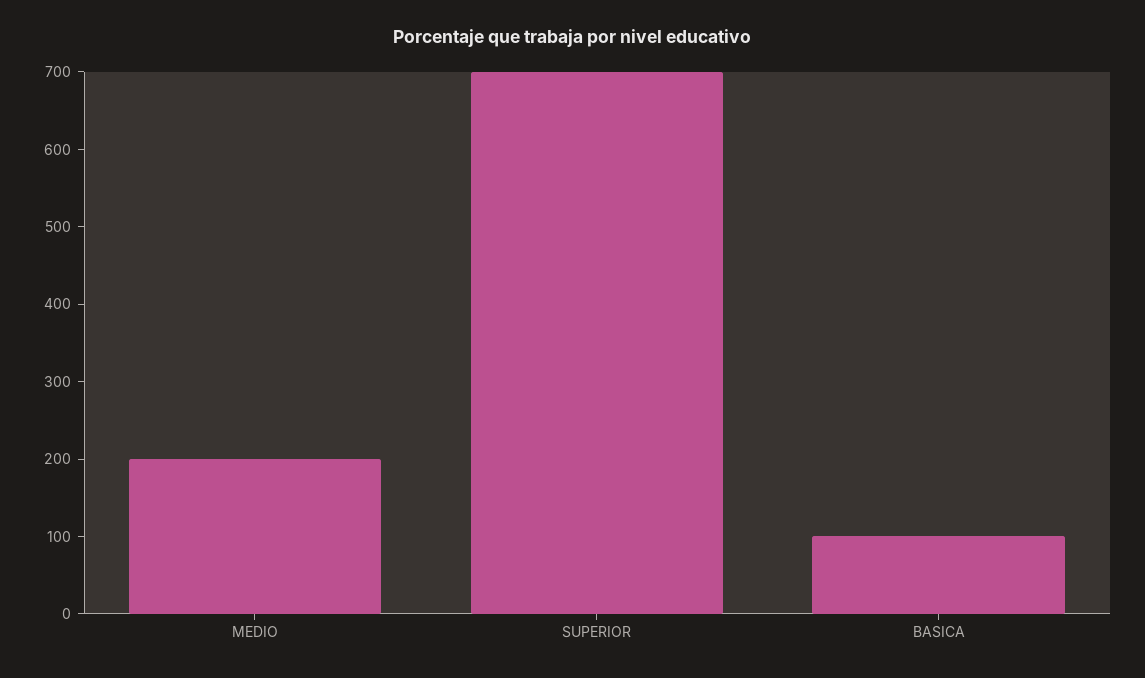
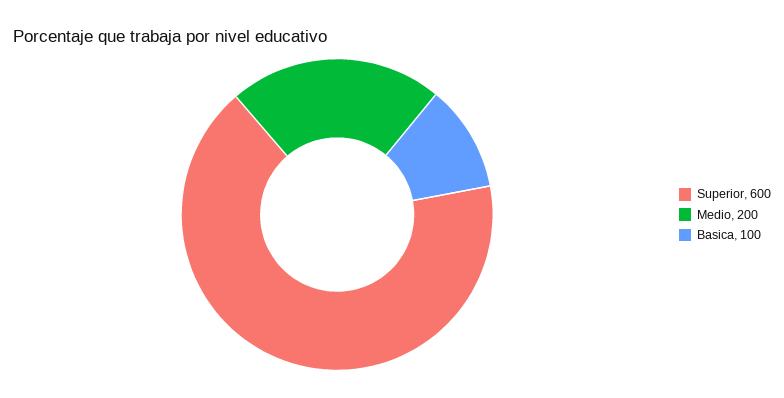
  {
    "MEDIO": 200,
-   "SUPERIOR": 700,
+   "SUPERIOR": 600,
    "BASICA": 100
  }

